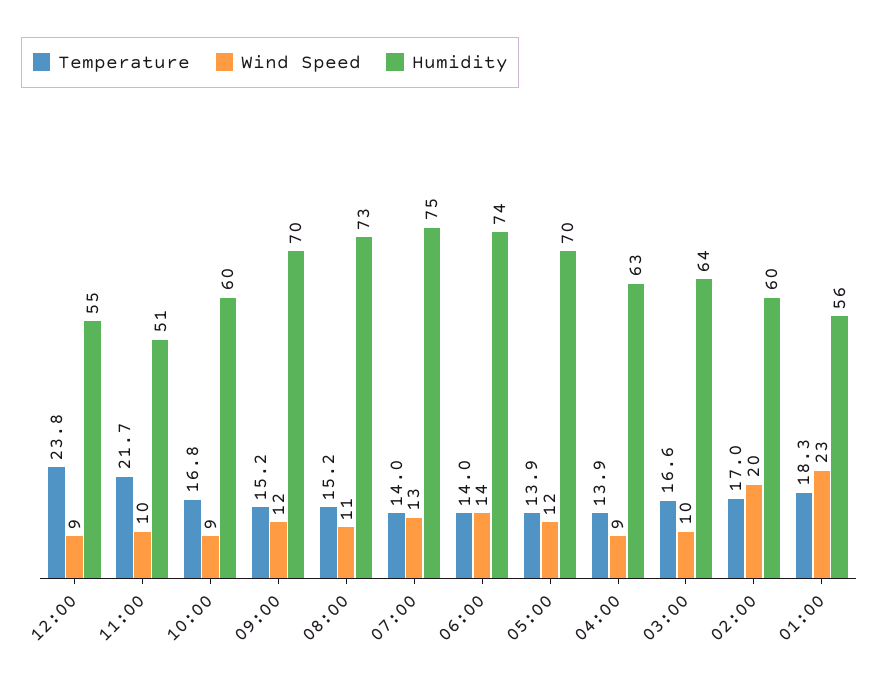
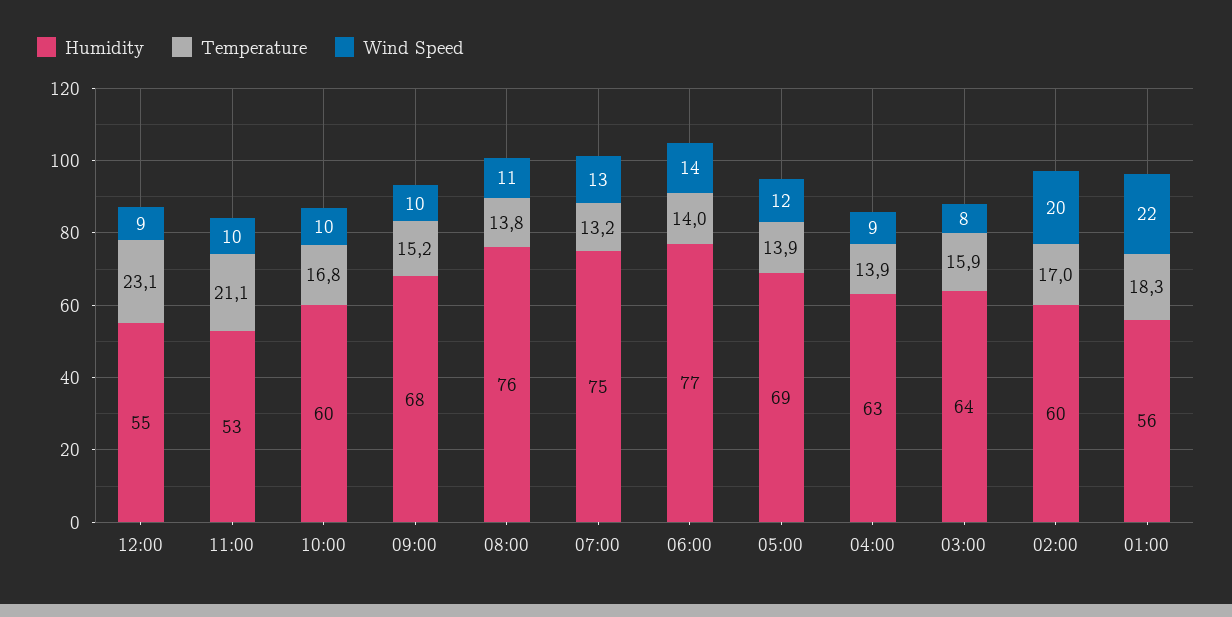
  {
    "Temperature": {
-     "12:00": 23.8,
+     "12:00": 23.1,
-     "11:00": 21.7,
+     "11:00": 21.1,
      "10:00": 16.8,
      "09:00": 15.2,
-     "08:00": 15.2,
+     "08:00": 13.8,
-     "07:00": 14,
+     "07:00": 13.2,
      "06:00": 14,
      "05:00": 13.9,
      "04:00": 13.9,
-     "03:00": 16.6,
+     "03:00": 15.9,
      "02:00": 17,
      "01:00": 18.3
    },
    "Wind Speed": {
      "12:00": 9,
      "11:00": 10,
-     "10:00": 9,
+     "10:00": 10,
-     "09:00": 12,
+     "09:00": 10,
      "08:00": 11,
      "07:00": 13,
      "06:00": 14,
      "05:00": 12,
      "04:00": 9,
-     "03:00": 10,
+     "03:00": 8,
      "02:00": 20,
-     "01:00": 23
+     "01:00": 22
    },
    "Humidity": {
      "12:00": 55,
-     "11:00": 51,
+     "11:00": 53,
      "10:00": 60,
-     "09:00": 70,
+     "09:00": 68,
-     "08:00": 73,
+     "08:00": 76,
      "07:00": 75,
-     "06:00": 74,
+     "06:00": 77,
-     "05:00": 70,
+     "05:00": 69,
      "04:00": 63,
      "03:00": 64,
      "02:00": 60,
      "01:00": 56
    }
  }

